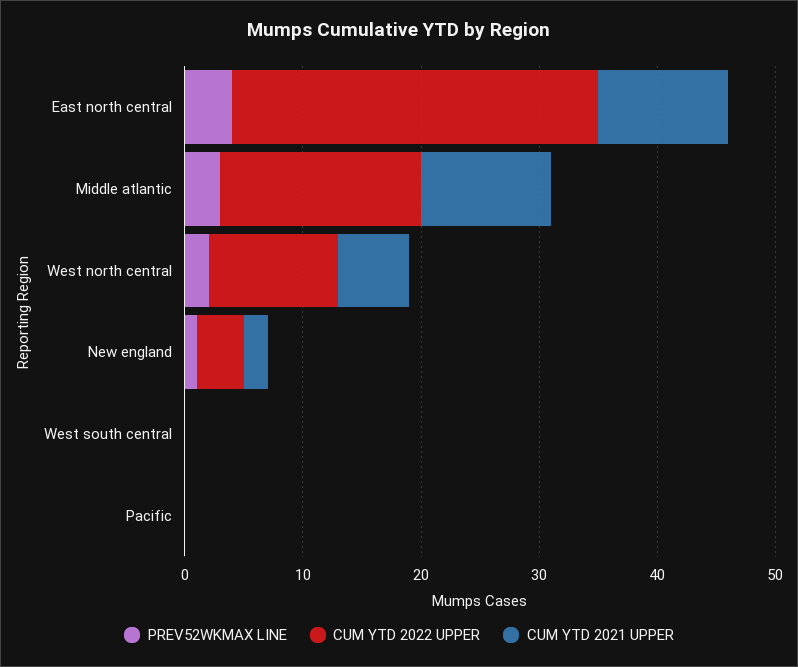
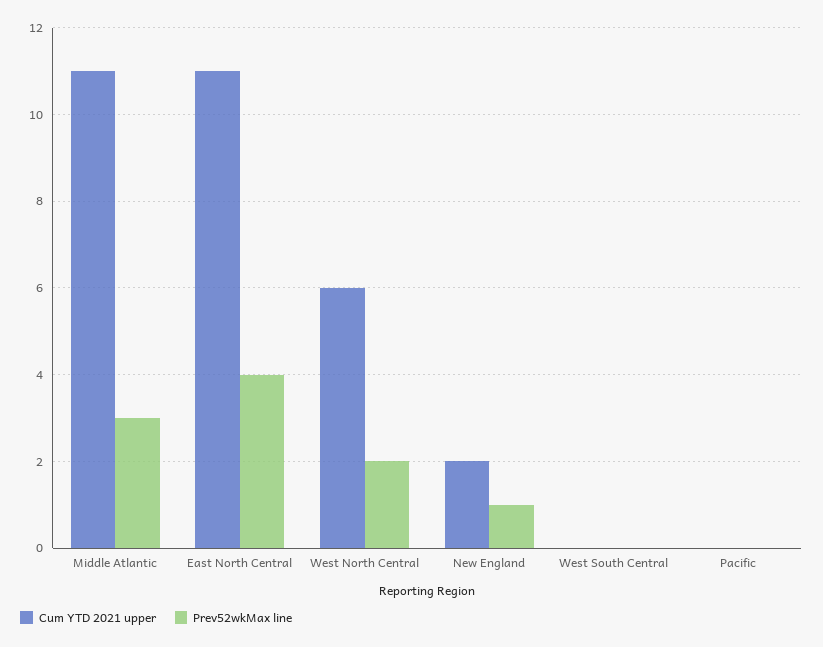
  {
    "PREV52WKMAX LINE": {
      "East north central": 4,
      "Middle atlantic": 3,
      "West north central": 2,
      "New england": 1,
      "West south central": 0,
      "Pacific": 0
    },
-   "CUM YTD 2022 UPPER": {
-     "East north central": 31,
-     "Middle atlantic": 17,
-     "West north central": 11,
-     "New england": 4,
-     "West south central": 0,
-     "Pacific": 0
-   },
    "CUM YTD 2021 UPPER": {
      "East north central": 11,
      "Middle atlantic": 11,
      "West north central": 6,
      "New england": 2,
      "West south central": 0,
      "Pacific": 0
    }
  }

